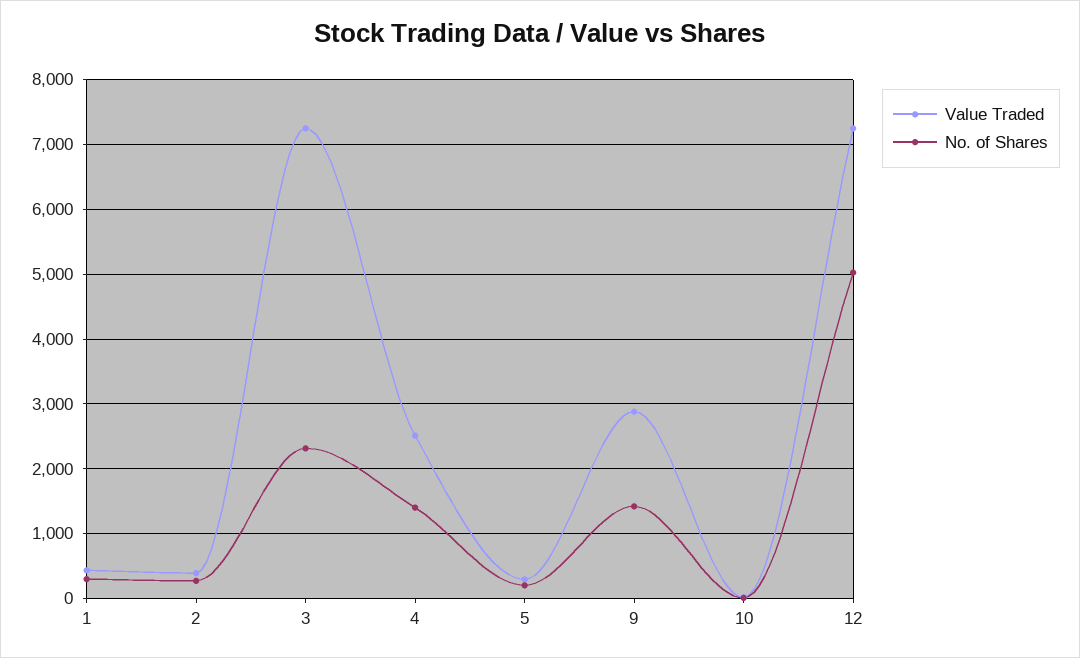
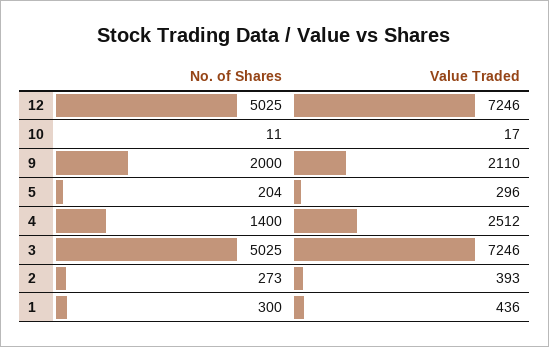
  {
    "Value Traded": {
      "1": 436,
      "2": 393,
      "3": 7246,
      "4": 2512,
      "5": 296,
-     "9": 2900,
+     "9": 2110,
      "10": 17,
      "12": 7246
    },
    "No. of Shares": {
      "1": 300,
      "2": 273,
-     "3": 2300,
+     "3": 5025,
      "4": 1400,
      "5": 204,
-     "9": 1400,
+     "9": 2000,
      "10": 11,
      "12": 5025
    }
  }

